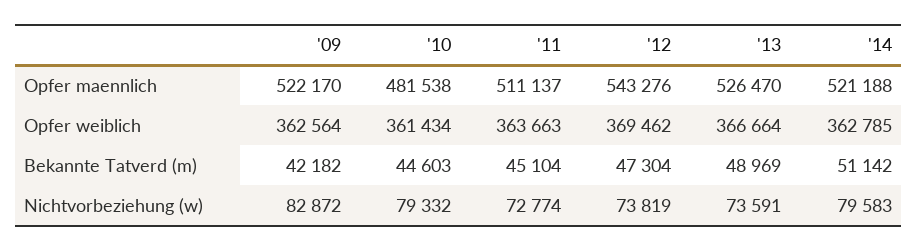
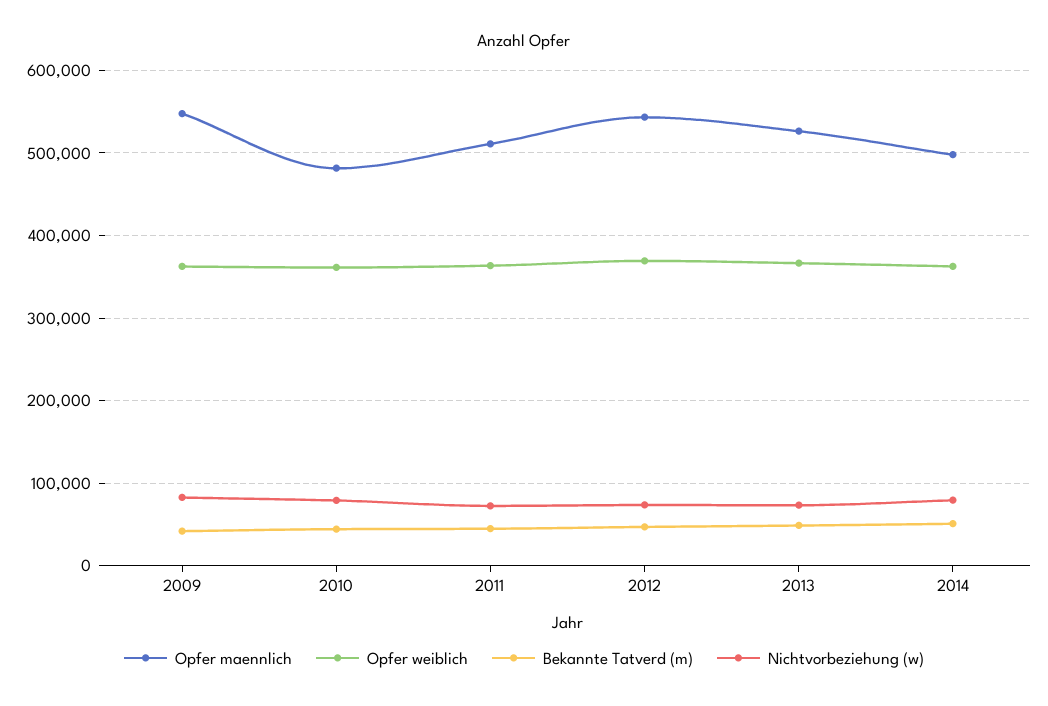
  {
    "Opfer maennlich": {
-     "'09": 522170,
+     "'09": 550000,
      "'10": 481538,
      "'11": 511137,
      "'12": 543276,
      "'13": 526470,
-     "'14": 521188
+     "'14": 500000
    },
    "Opfer weiblich": {
      "'09": 362564,
      "'10": 361434,
      "'11": 363663,
      "'12": 369462,
      "'13": 366664,
      "'14": 362785
    },
    "Bekannte Tatverd (m)": {
      "'09": 42182,
      "'10": 44603,
      "'11": 45104,
      "'12": 47304,
      "'13": 48969,
      "'14": 51142
    },
    "Nichtvorbeziehung (w)": {
      "'09": 82872,
      "'10": 79332,
      "'11": 72774,
      "'12": 73819,
      "'13": 73591,
      "'14": 79583
    }
  }

